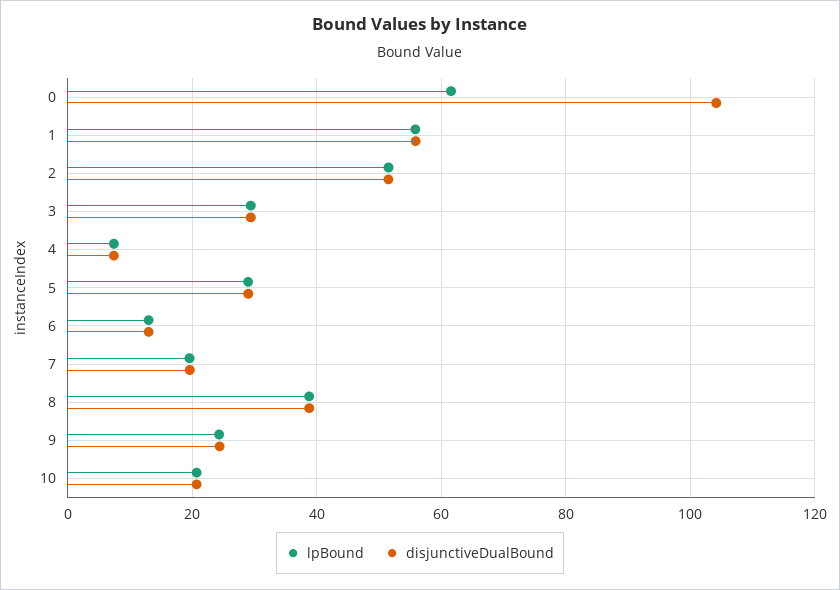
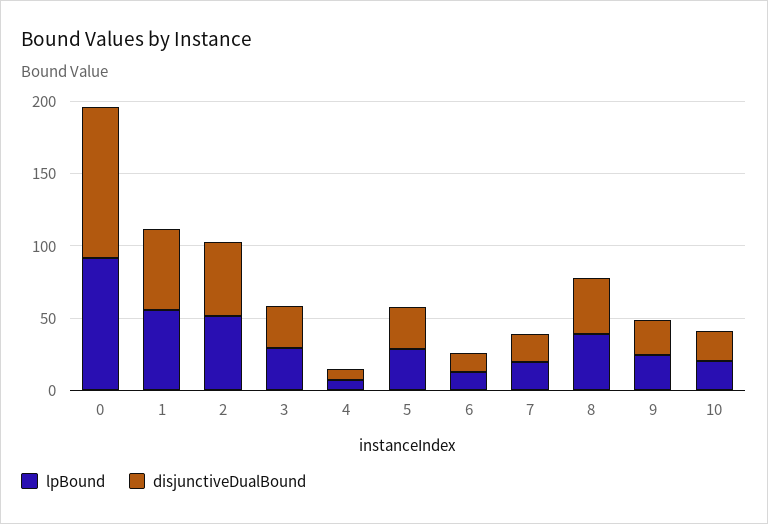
  {
    "lpBound": {
-     "0": 62,
+     "0": 90,
      "1": 56,
      "2": 52,
      "3": 30,
      "4": 8,
      "5": 28,
      "6": 12,
      "7": 20,
      "8": 38,
      "9": 24,
      "10": 20
    },
    "disjunctiveDualBound": {
      "0": 104,
      "1": 56,
      "2": 52,
      "3": 30,
      "4": 8,
      "5": 30,
      "6": 14,
      "7": 20,
      "8": 38,
      "9": 24,
      "10": 20
    }
  }

